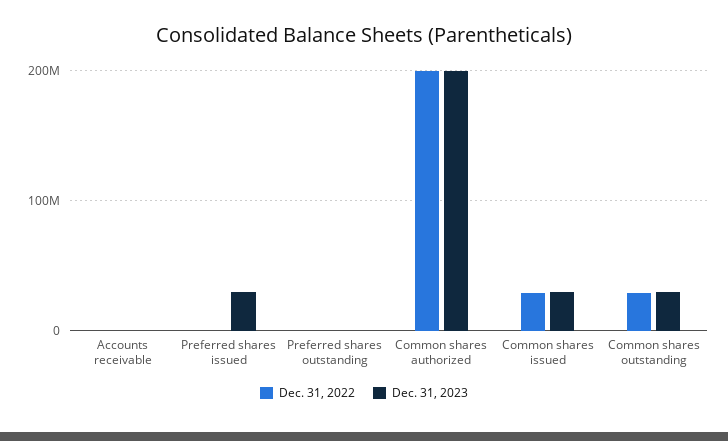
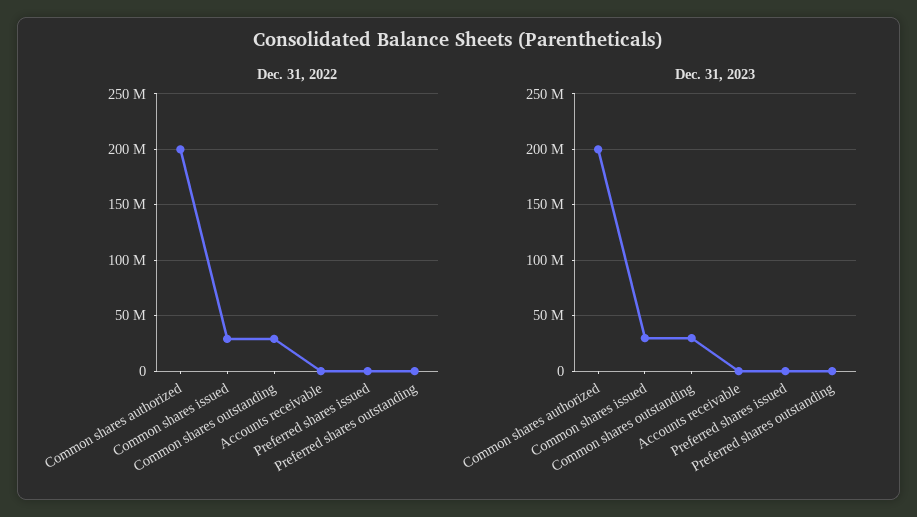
  {
    "Dec. 31, 2022": {
      "Accounts receivable": 0,
      "Preferred shares issued": 0,
      "Preferred shares outstanding": 0,
      "Common shares authorized": 200000000,
      "Common shares issued": 30000000,
      "Common shares outstanding": 30000000
    },
    "Dec. 31, 2023": {
      "Accounts receivable": 0,
-     "Preferred shares issued": 30000000,
+     "Preferred shares issued": 0,
      "Preferred shares outstanding": 0,
      "Common shares authorized": 200000000,
      "Common shares issued": 30000000,
      "Common shares outstanding": 30000000
    }
  }

